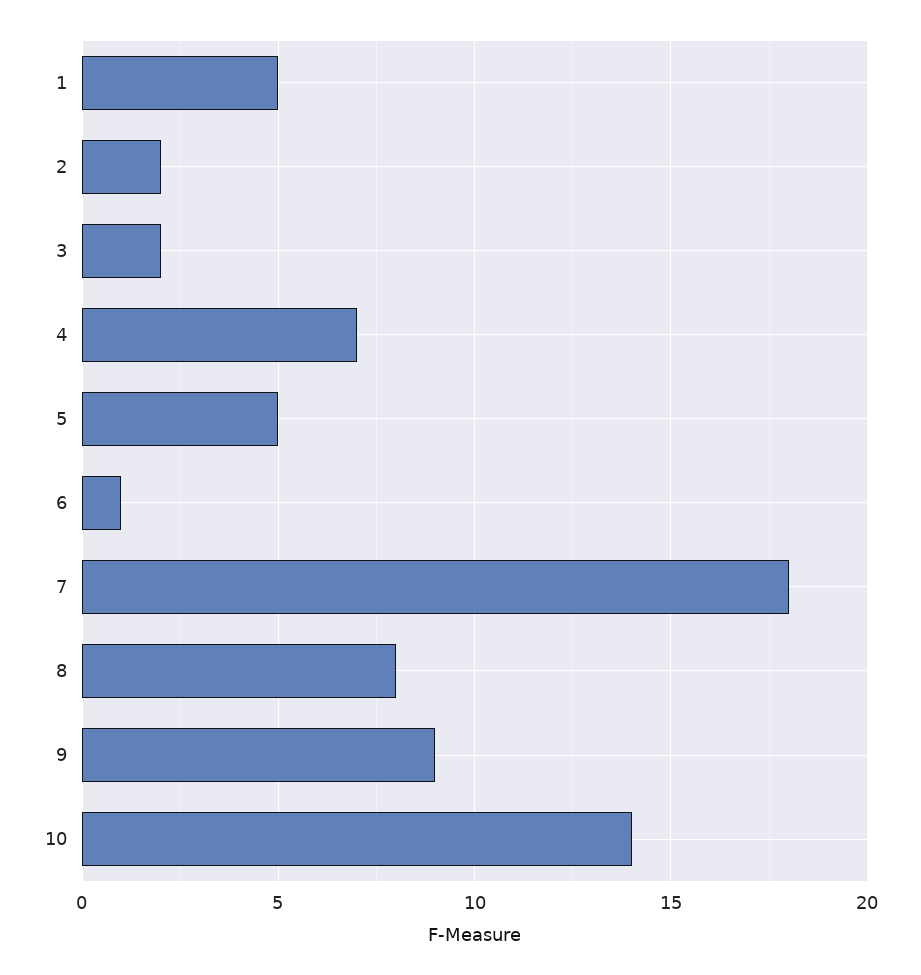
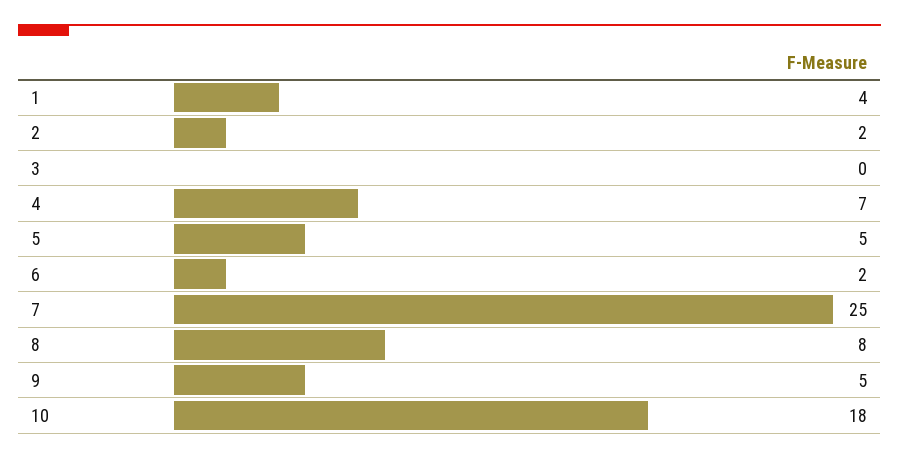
  {
-   "1": 5,
+   "1": 4,
    "2": 2,
-   "3": 2,
+   "3": 0,
    "4": 7,
    "5": 5,
-   "6": 1,
+   "6": 2,
-   "7": 18,
+   "7": 25,
    "8": 8,
-   "9": 9,
+   "9": 5,
-   "10": 14
+   "10": 18
  }

